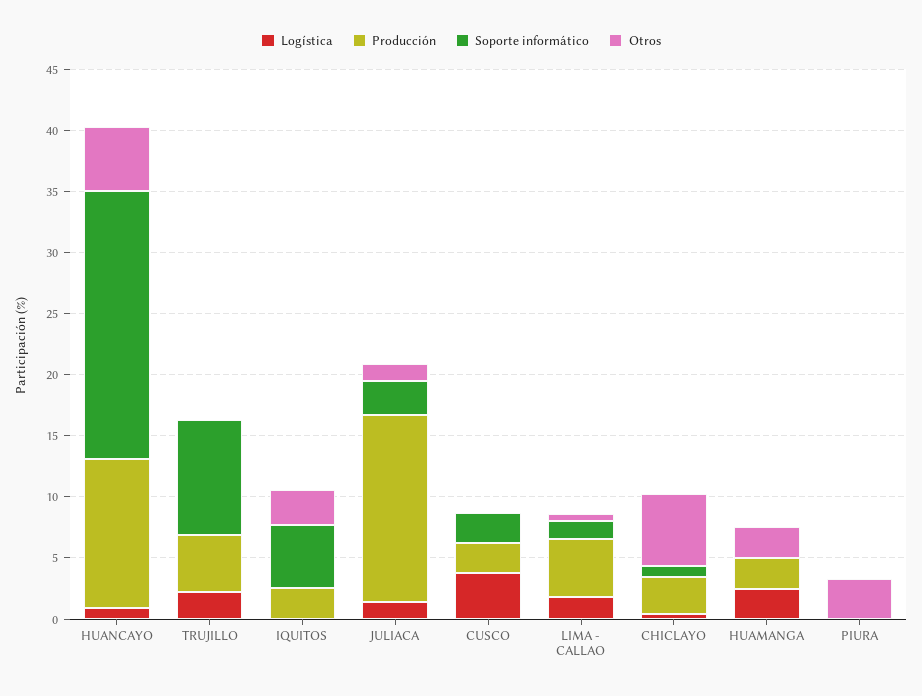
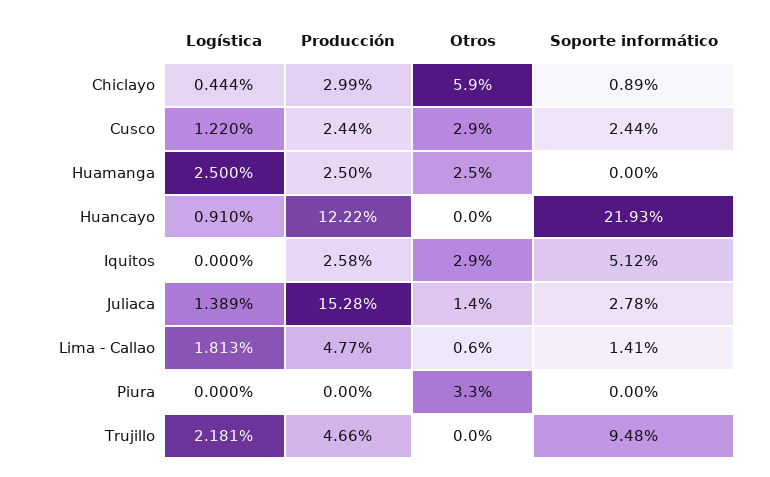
  {
    "Logística": {
      "HUANCAYO": 0.91,
      "TRUJILLO": 2.181,
      "IQUITOS": 0,
      "JULIACA": 1.389,
-     "CUSCO": 4,
+     "CUSCO": 1.22,
      "LIMA - CALLAO": 1.813,
      "CHICLAYO": 0.444,
      "HUAMANGA": 2.5,
      "PIURA": 0
    },
    "Producción": {
      "HUANCAYO": 12.22,
      "TRUJILLO": 4.66,
      "IQUITOS": 2.58,
      "JULIACA": 15.28,
      "CUSCO": 2.44,
      "LIMA - CALLAO": 4.77,
      "CHICLAYO": 2.99,
      "HUAMANGA": 2.5,
      "PIURA": 0
    },
    "Soporte informático": {
      "HUANCAYO": 21.93,
      "TRUJILLO": 9.48,
      "IQUITOS": 5.12,
      "JULIACA": 2.78,
      "CUSCO": 2.44,
      "LIMA - CALLAO": 1.41,
      "CHICLAYO": 0.89,
      "HUAMANGA": 0,
      "PIURA": 0
    },
    "Otros": {
-     "HUANCAYO": 5,
+     "HUANCAYO": 0,
      "TRUJILLO": 0,
      "IQUITOS": 2.9,
      "JULIACA": 1.4,
-     "CUSCO": 0,
+     "CUSCO": 2.9,
      "LIMA - CALLAO": 0.6,
      "CHICLAYO": 5.9,
      "HUAMANGA": 2.5,
      "PIURA": 3.3
    }
  }

